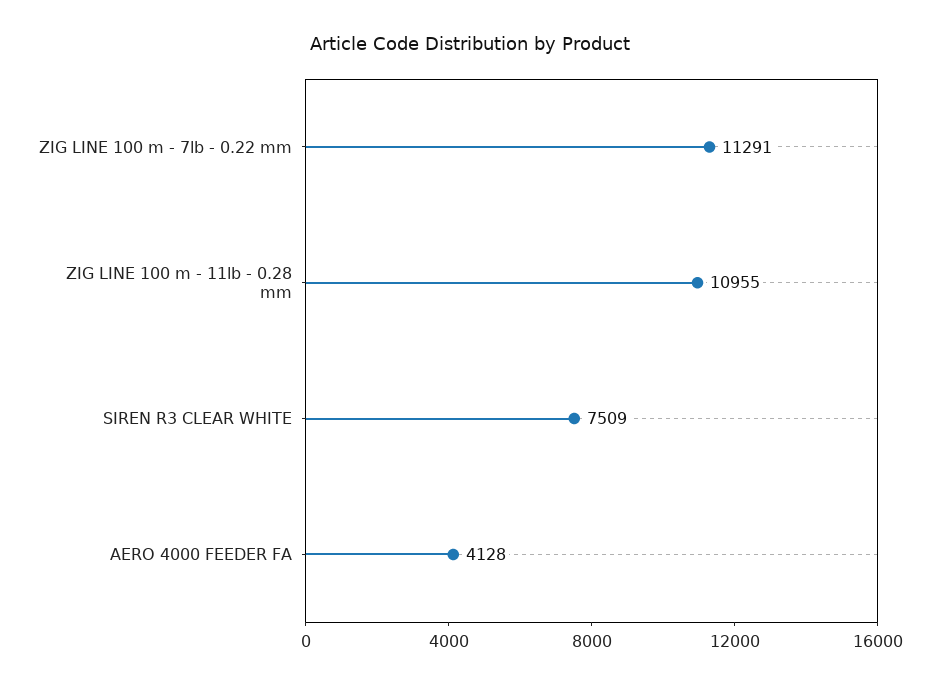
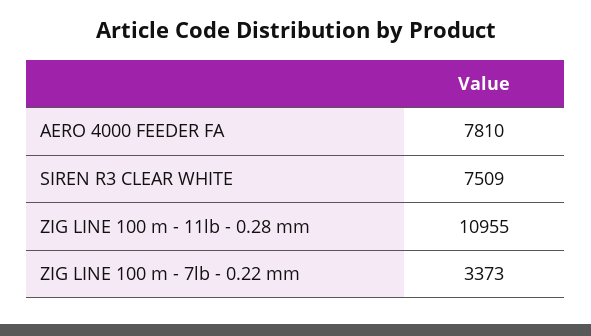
  {
-   "ZIG LINE 100 m - 7lb - 0.22 mm": 11291,
+   "ZIG LINE 100 m - 7lb - 0.22 mm": 3373,
    "ZIG LINE 100 m - 11lb - 0.28 mm": 10955,
    "SIREN R3 CLEAR WHITE": 7509,
-   "AERO 4000 FEEDER FA": 4128
+   "AERO 4000 FEEDER FA": 7810
  }

